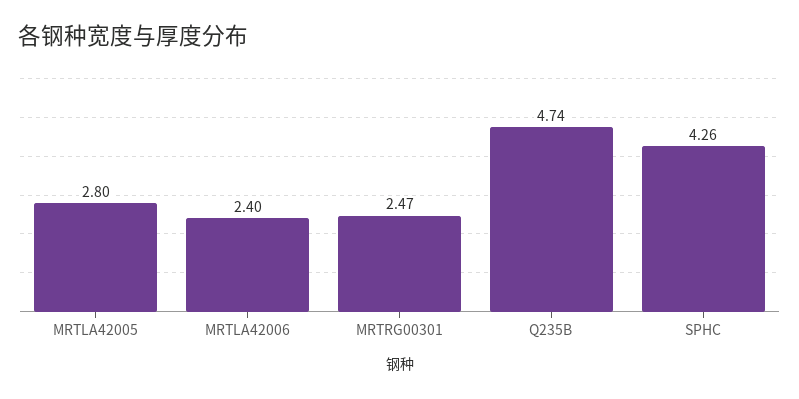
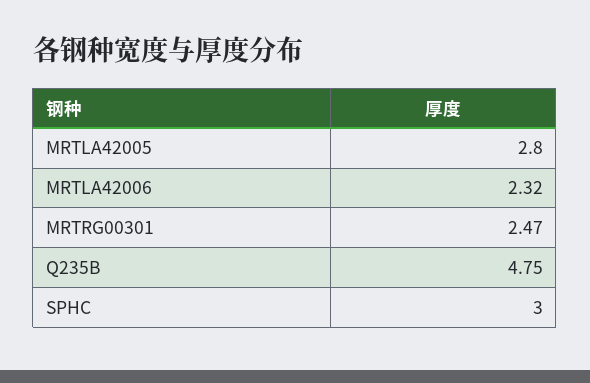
  {
    "MRTLA42005": 2.8,
-   "MRTLA42006": 2.4,
+   "MRTLA42006": 2.32,
    "MRTRG00301": 2.47,
-   "Q235B": 4.74,
+   "Q235B": 4.75,
-   "SPHC": 4.26
+   "SPHC": 3
  }

